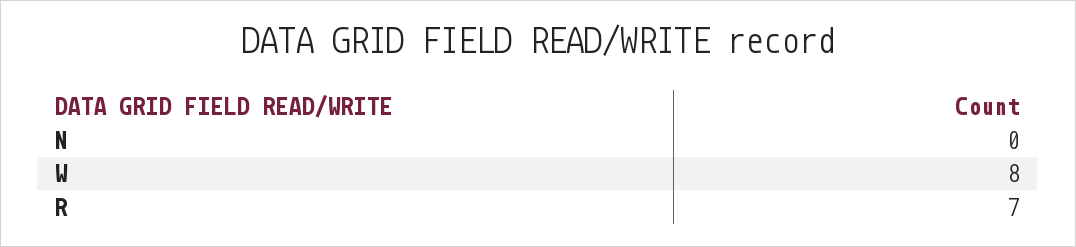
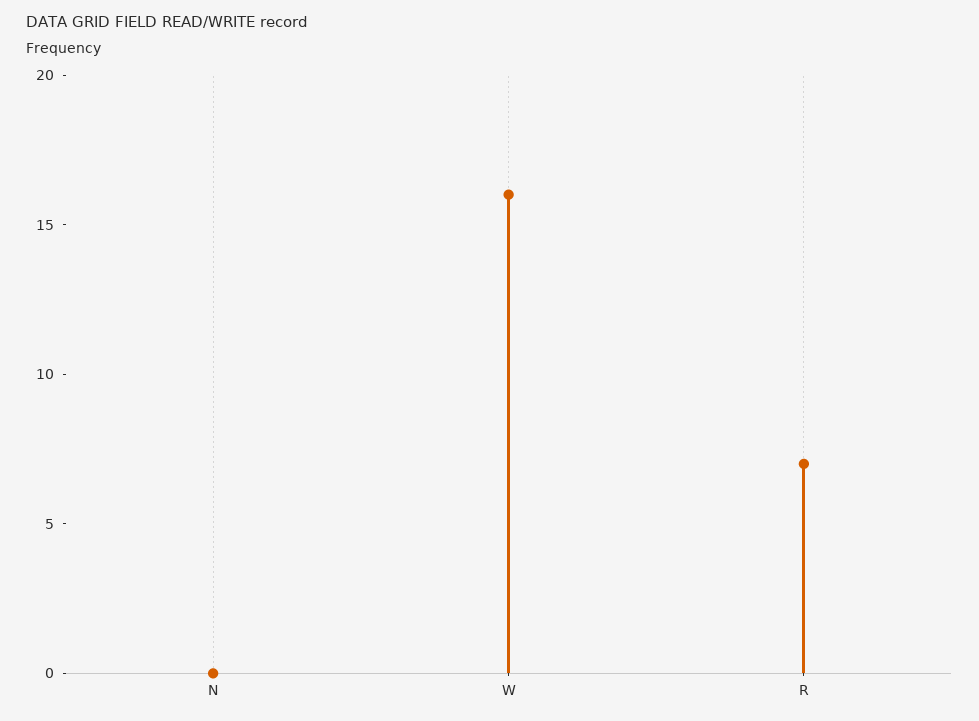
  {
    "N": 0,
-   "W": 8,
+   "W": 16,
    "R": 7
  }

